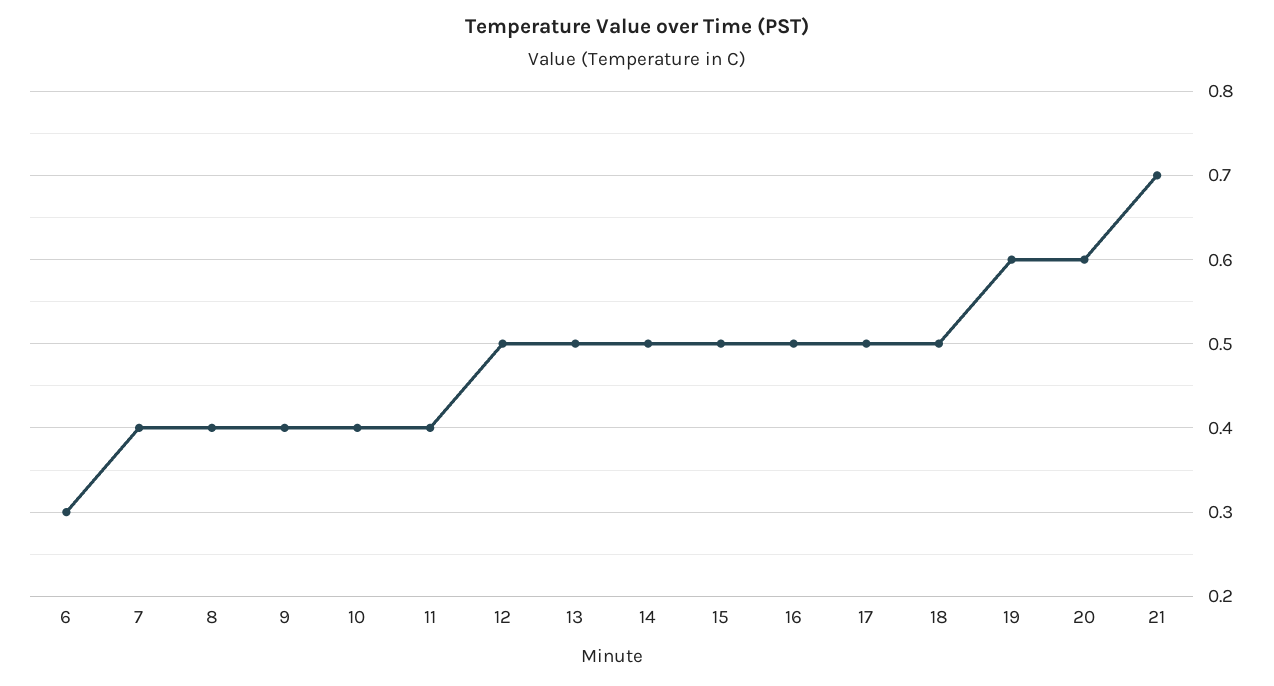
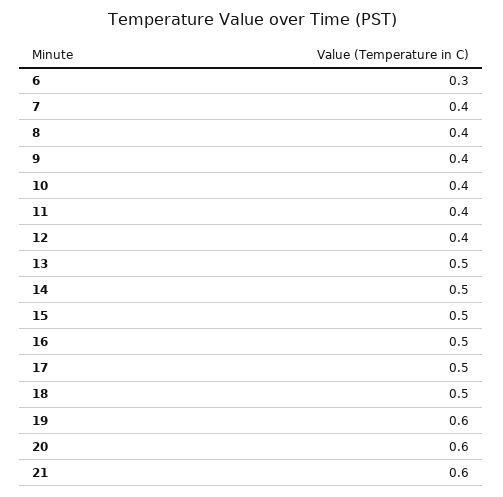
  {
    "6": 0.3,
    "7": 0.4,
    "8": 0.4,
    "9": 0.4,
    "10": 0.4,
    "11": 0.4,
-   "12": 0.5,
+   "12": 0.4,
    "13": 0.5,
    "14": 0.5,
    "15": 0.5,
    "16": 0.5,
    "17": 0.5,
    "18": 0.5,
    "19": 0.6,
    "20": 0.6,
-   "21": 0.7
+   "21": 0.6
  }

